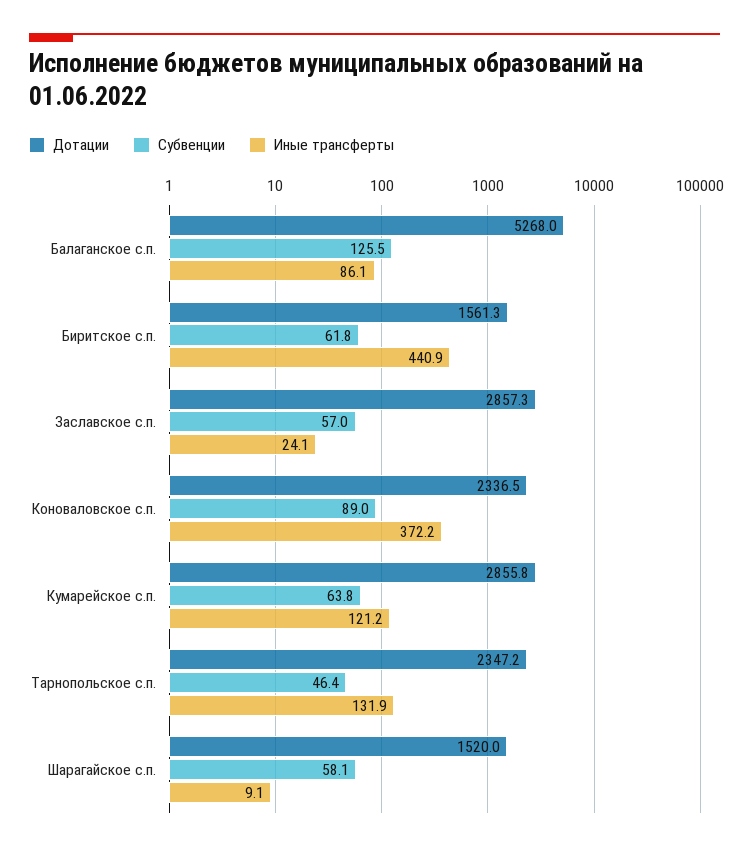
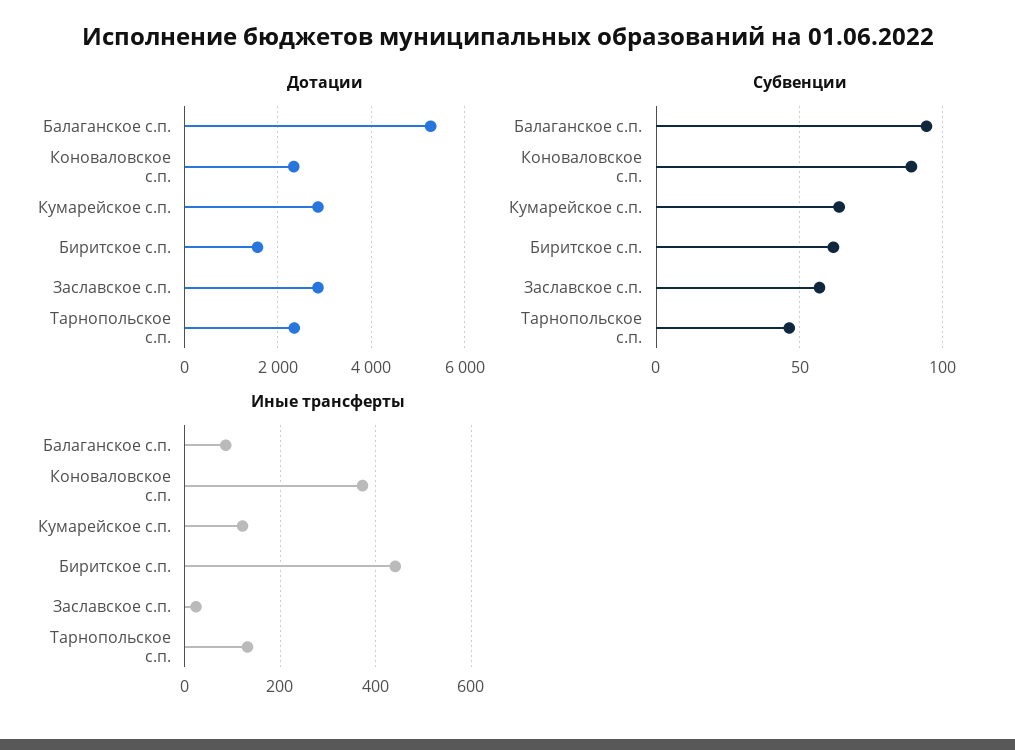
  {
    "Дотации": {
      "Балаганское с.п.": 5268,
      "Биритское с.п.": 1561.3,
      "Заславское с.п.": 2857.3,
      "Коноваловское с.п.": 2336.5,
      "Кумарейское с.п.": 2855.8,
-     "Тарнопольское с.п.": 2347.2,
+     "Тарнопольское с.п.": 2347.2
-     "Шарагайское с.п.": 1520
    },
    "Субвенции": {
-     "Балаганское с.п.": 125.5,
+     "Балаганское с.п.": 95,
      "Биритское с.п.": 61.8,
      "Заславское с.п.": 57,
      "Коноваловское с.п.": 89,
      "Кумарейское с.п.": 63.8,
-     "Тарнопольское с.п.": 46.4,
+     "Тарнопольское с.п.": 46.4
-     "Шарагайское с.п.": 58.1
    },
    "Иные трансферты": {
      "Балаганское с.п.": 86.1,
      "Биритское с.п.": 440.9,
      "Заславское с.п.": 24.1,
      "Коноваловское с.п.": 372.2,
      "Кумарейское с.п.": 121.2,
-     "Тарнопольское с.п.": 131.9,
+     "Тарнопольское с.п.": 131.9
-     "Шарагайское с.п.": 9.1
    }
  }

